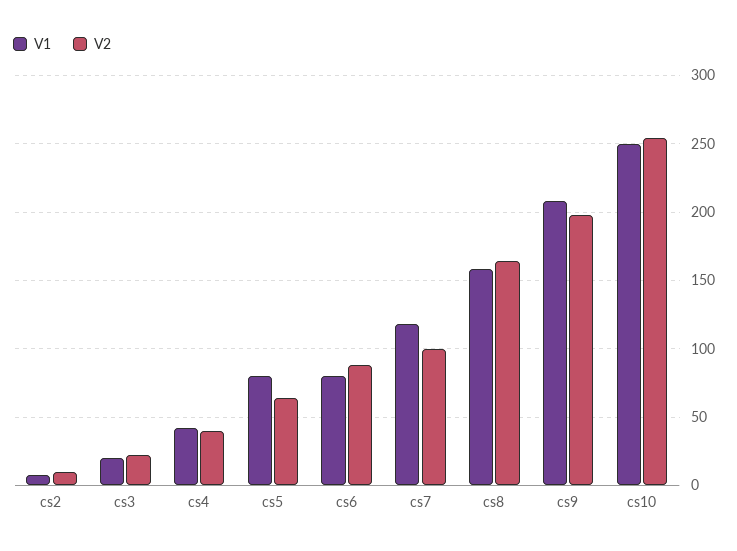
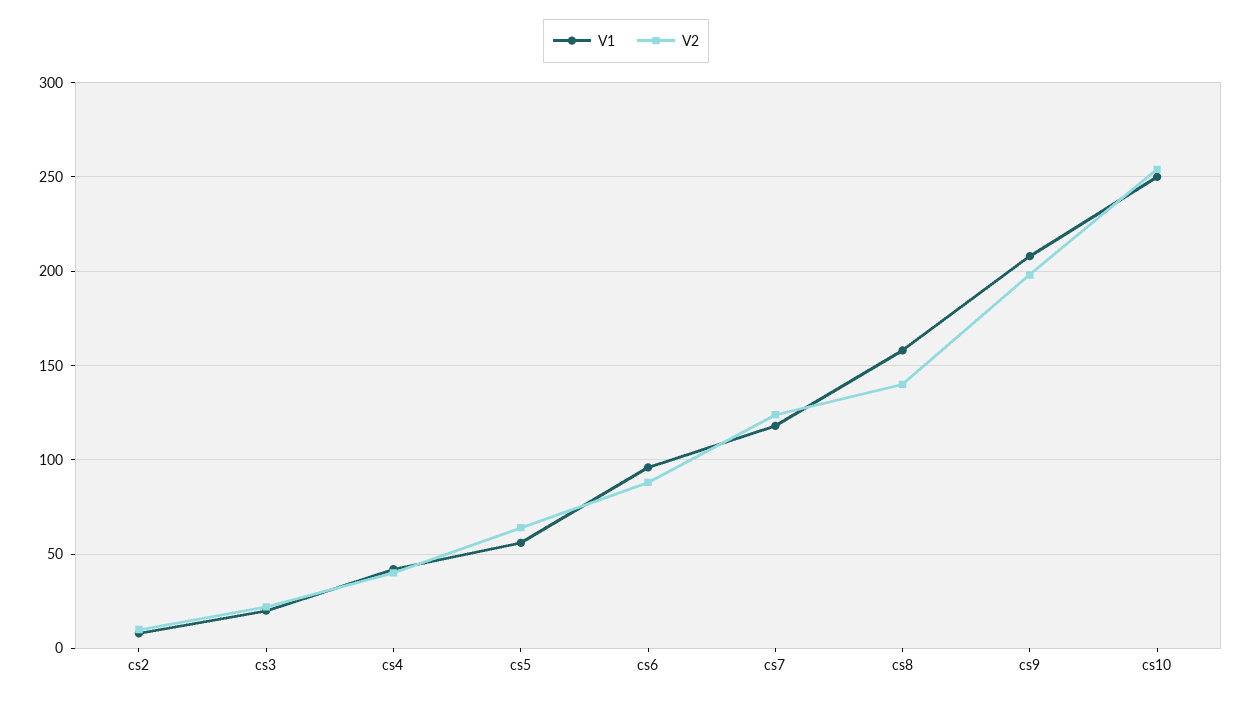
  {
    "V1": {
      "cs2": 10,
      "cs3": 20,
      "cs4": 40,
-     "cs5": 80,
+     "cs5": 55,
-     "cs6": 80,
+     "cs6": 95,
      "cs7": 120,
      "cs8": 160,
      "cs9": 210,
      "cs10": 250
    },
    "V2": {
      "cs2": 10,
      "cs3": 20,
      "cs4": 40,
      "cs5": 65,
      "cs6": 90,
-     "cs7": 100,
+     "cs7": 125,
-     "cs8": 165,
+     "cs8": 140,
      "cs9": 200,
      "cs10": 255
    }
  }

